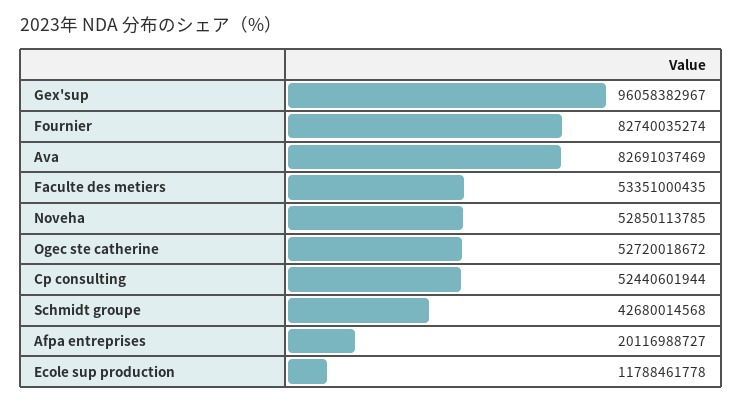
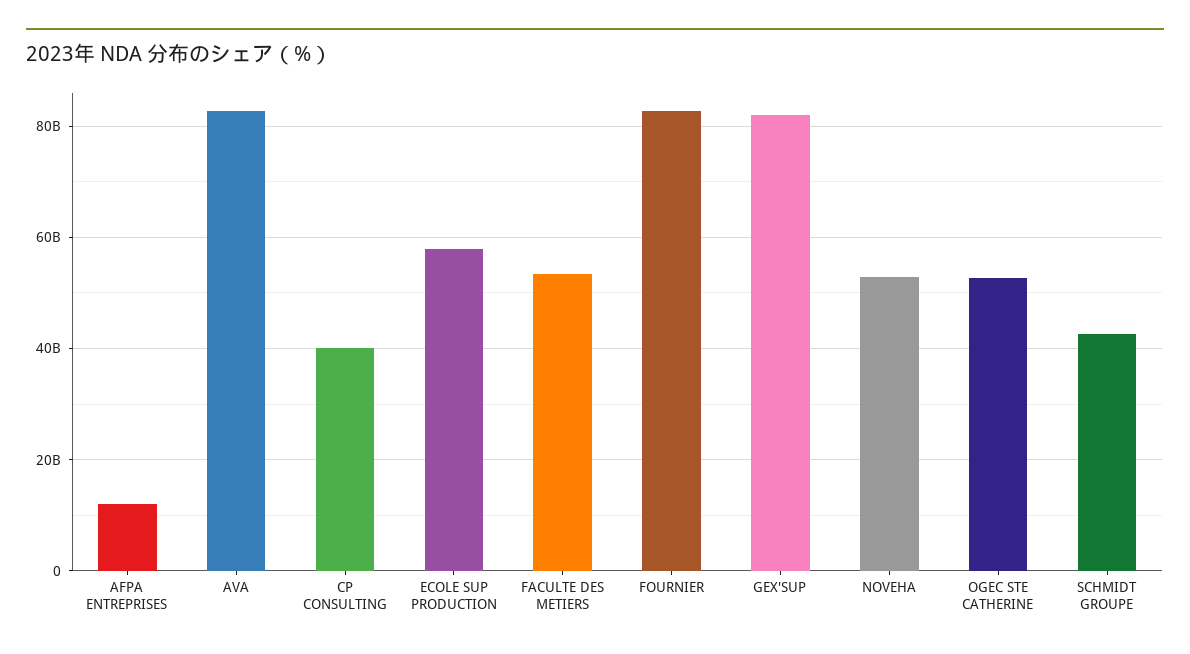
  {
-   "Gex'sup": 96058382967,
+   "Gex'sup": 82000000000,
    "Fournier": 82740035274,
    "Ava": 82691037469,
    "Faculte des metiers": 53351000435,
    "Noveha": 52850113785,
    "Ogec ste catherine": 52720018672,
-   "Cp consulting": 52440601944,
+   "Cp consulting": 40000000000,
    "Schmidt groupe": 42680014568,
-   "Afpa entreprises": 20116988727,
+   "Afpa entreprises": 12000000000,
-   "Ecole sup production": 11788461778
+   "Ecole sup production": 58000000000
  }

